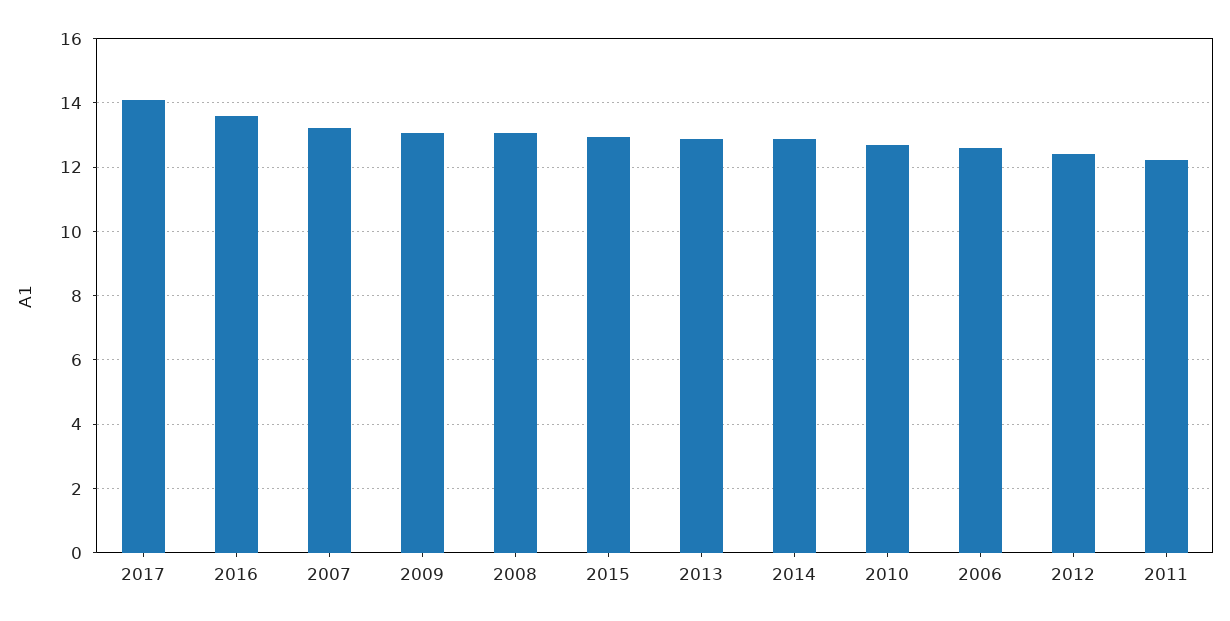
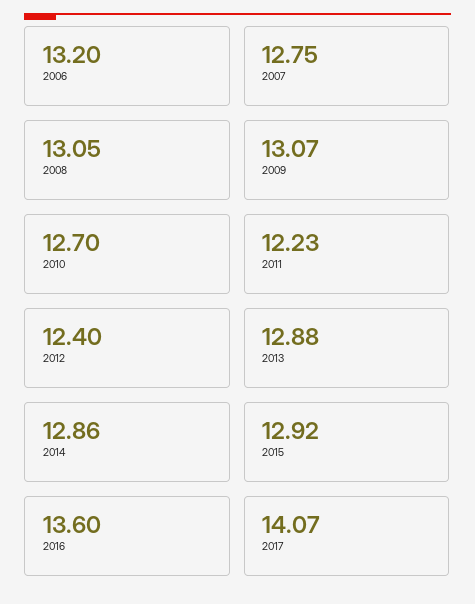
  {
    "2017": 14.07,
    "2016": 13.6,
-   "2007": 13.2,
+   "2007": 12.75,
    "2009": 13.07,
    "2008": 13.05,
    "2015": 12.92,
    "2013": 12.88,
    "2014": 12.86,
    "2010": 12.7,
-   "2006": 12.6,
+   "2006": 13.2,
    "2012": 12.4,
    "2011": 12.23
  }

